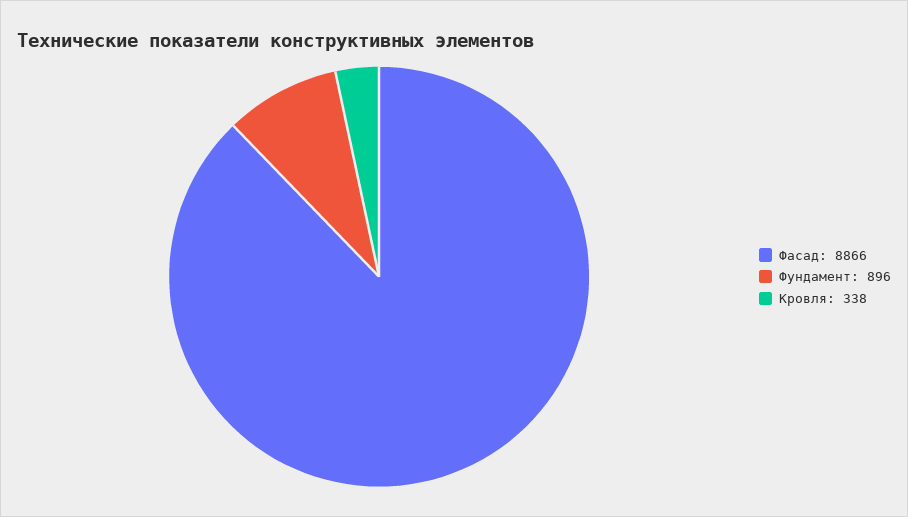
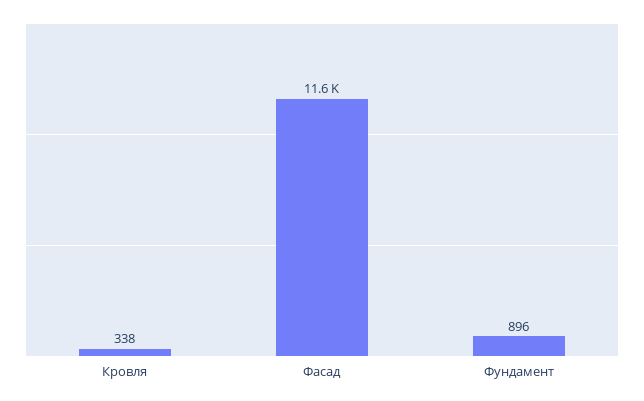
  {
-   "Фасад": 8866,
+   "Фасад": 11600,
    "Фундамент": 896,
    "Кровля": 338
  }

